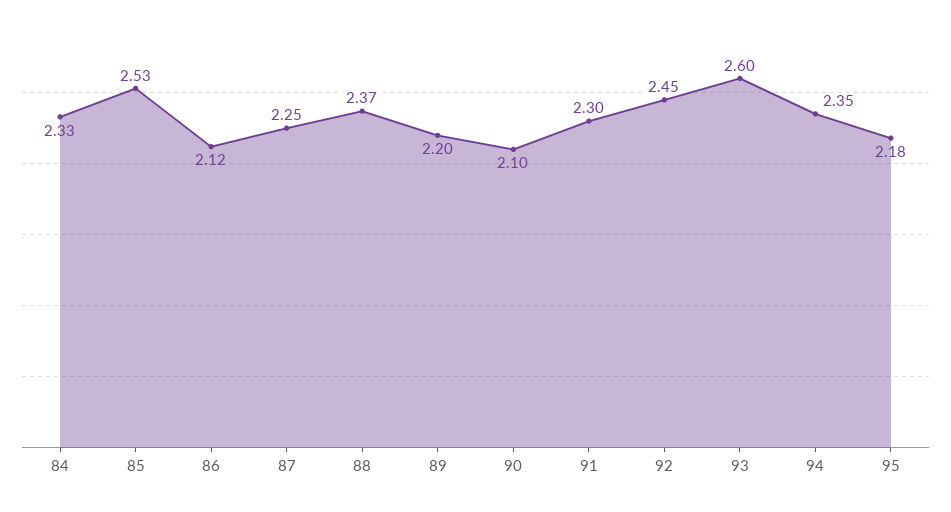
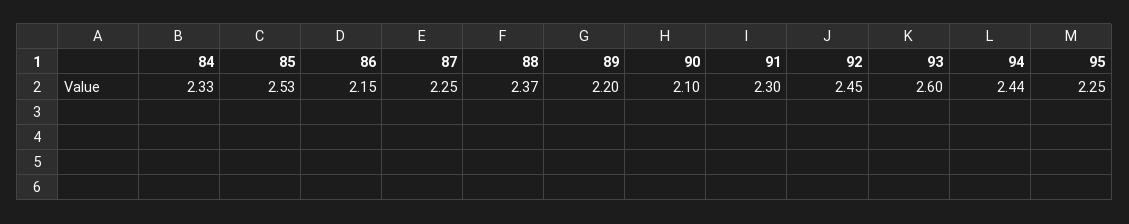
  {
    "84": 2.33,
    "85": 2.53,
-   "86": 2.12,
+   "86": 2.15,
    "87": 2.25,
    "88": 2.37,
    "89": 2.2,
    "90": 2.1,
    "91": 2.3,
    "92": 2.45,
    "93": 2.6,
-   "94": 2.35,
+   "94": 2.44,
-   "95": 2.18
+   "95": 2.25
  }

